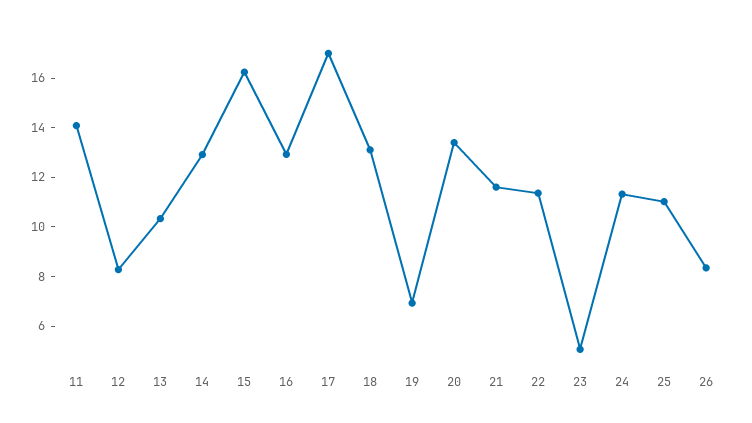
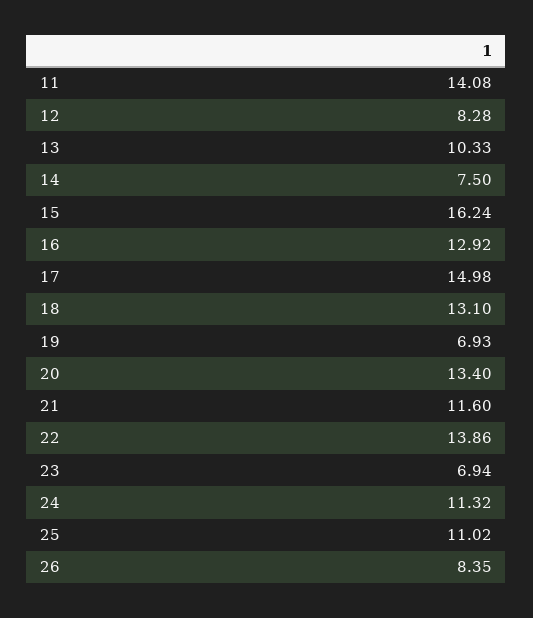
  {
    "11": 14.08,
    "12": 8.28,
    "13": 10.33,
-   "14": 13,
+   "14": 7.5,
    "15": 16.24,
    "16": 12.92,
-   "17": 17,
+   "17": 14.98,
    "18": 13.1,
    "19": 6.93,
    "20": 13.4,
    "21": 11.6,
-   "22": 11.5,
+   "22": 13.86,
-   "23": 5,
+   "23": 6.94,
    "24": 11.32,
    "25": 11.02,
    "26": 8.35
  }

